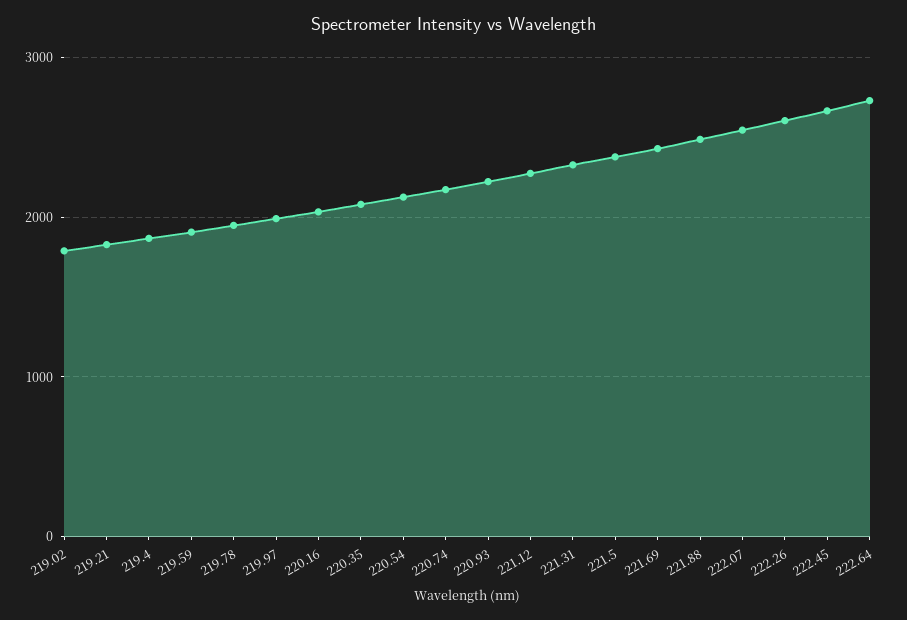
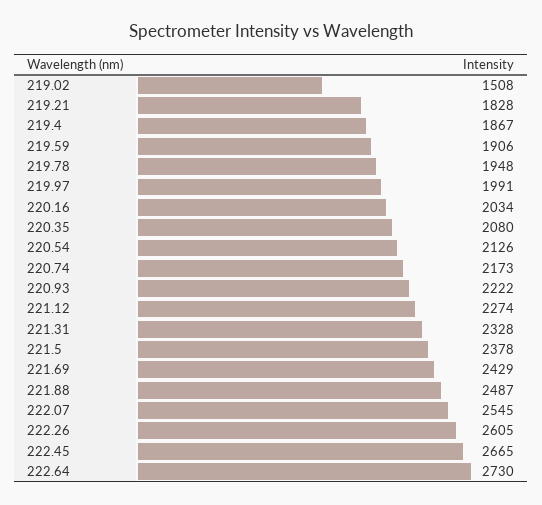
  {
-   "219.02": 1800,
+   "219.02": 1508,
    "219.21": 1828,
    "219.4": 1867,
    "219.59": 1906,
    "219.78": 1948,
    "219.97": 1991,
    "220.16": 2034,
    "220.35": 2080,
    "220.54": 2126,
    "220.74": 2173,
    "220.93": 2222,
    "221.12": 2274,
    "221.31": 2328,
    "221.5": 2378,
    "221.69": 2429,
    "221.88": 2487,
    "222.07": 2545,
    "222.26": 2605,
    "222.45": 2665,
    "222.64": 2730
  }

